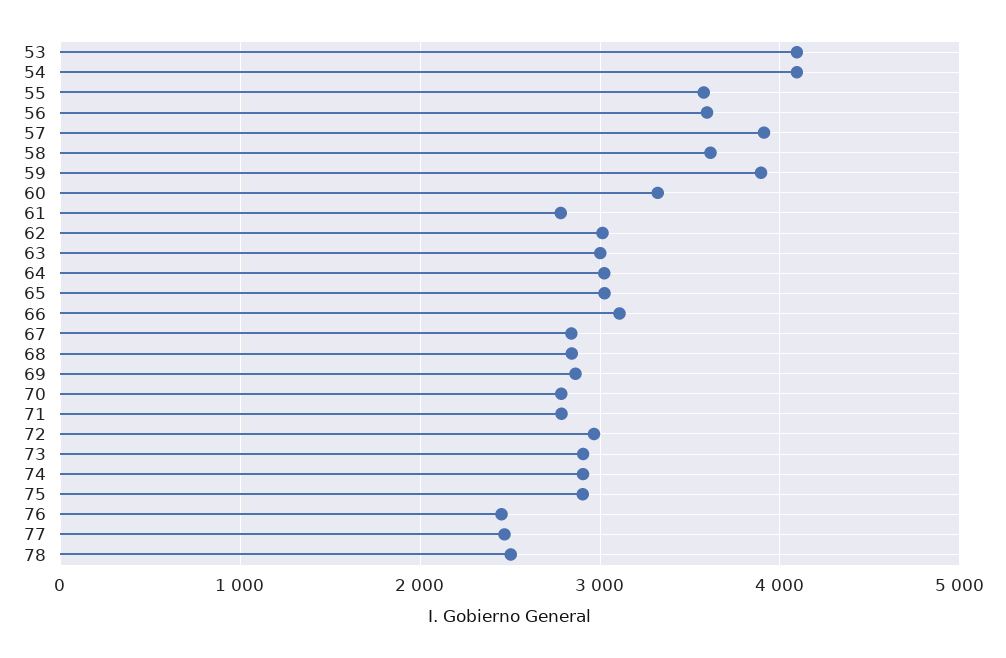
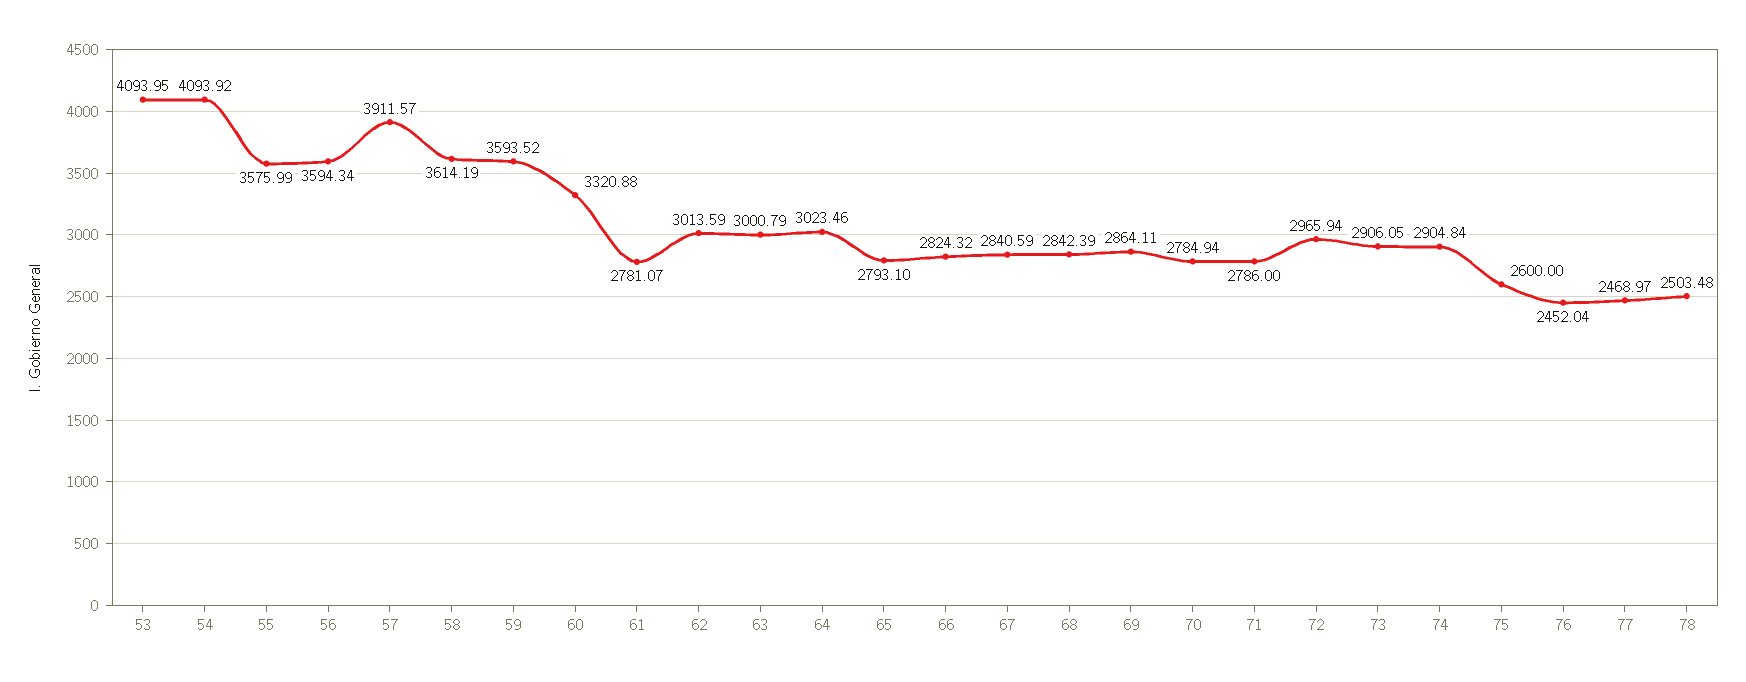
  {
    "53": 4093.95,
    "54": 4093.92,
    "55": 3575.99,
    "56": 3594.34,
    "57": 3911.57,
    "58": 3614.19,
-   "59": 3900,
+   "59": 3593.52,
    "60": 3320.88,
    "61": 2781.07,
    "62": 3013.59,
    "63": 3000.79,
    "64": 3023.46,
-   "65": 3000,
+   "65": 2793.1,
-   "66": 3100,
+   "66": 2824.32,
    "67": 2840.59,
    "68": 2842.39,
    "69": 2864.11,
    "70": 2784.94,
    "71": 2786,
    "72": 2965.94,
    "73": 2906.05,
    "74": 2904.84,
-   "75": 2900,
+   "75": 2600,
    "76": 2452.04,
    "77": 2468.97,
    "78": 2503.48
  }

